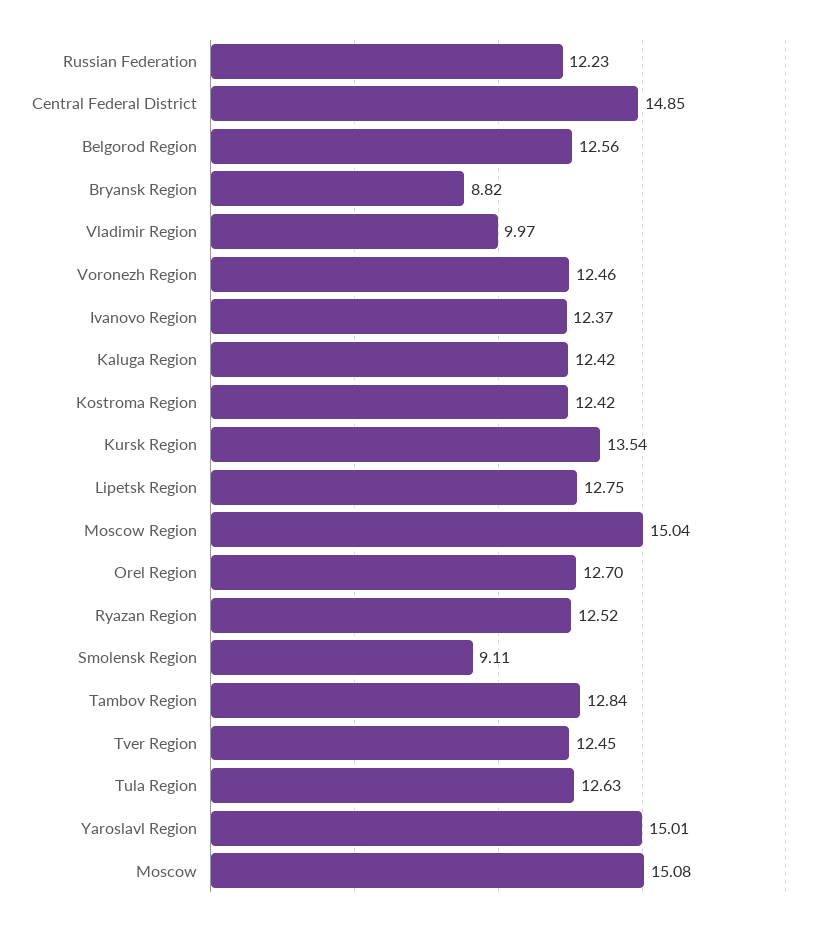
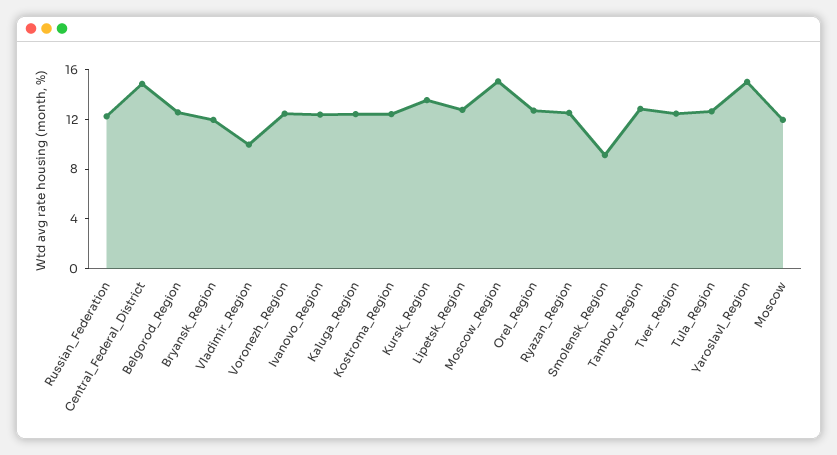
  {
    "Russian Federation": 12.23,
    "Central Federal District": 14.85,
    "Belgorod Region": 12.56,
-   "Bryansk Region": 8.82,
+   "Bryansk Region": 12,
    "Vladimir Region": 9.97,
    "Voronezh Region": 12.46,
    "Ivanovo Region": 12.37,
    "Kaluga Region": 12.42,
    "Kostroma Region": 12.42,
    "Kursk Region": 13.54,
    "Lipetsk Region": 12.75,
    "Moscow Region": 15.04,
    "Orel Region": 12.7,
    "Ryazan Region": 12.52,
    "Smolensk Region": 9.11,
    "Tambov Region": 12.84,
    "Tver Region": 12.45,
    "Tula Region": 12.63,
    "Yaroslavl Region": 15.01,
-   "Moscow": 15.08
+   "Moscow": 12
  }

